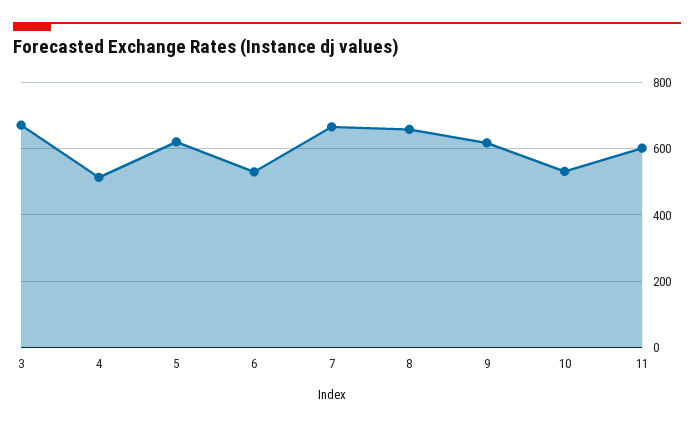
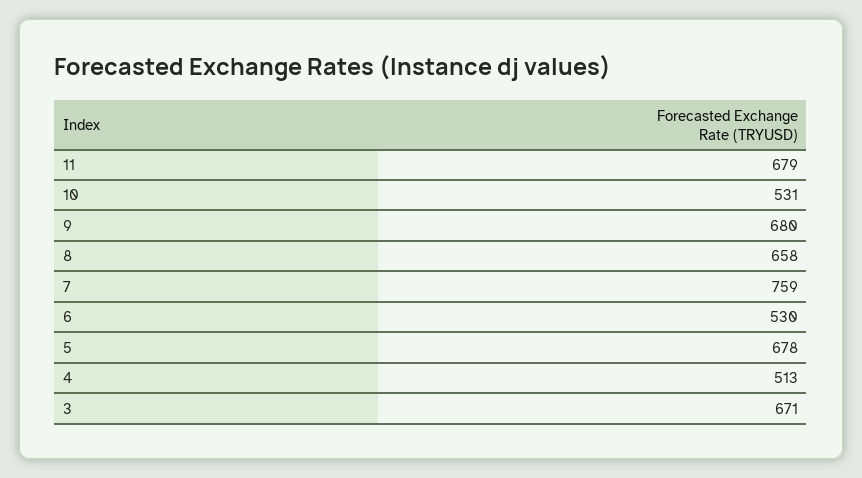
  {
    "3": 671,
    "4": 513,
-   "5": 620,
+   "5": 678,
    "6": 530,
-   "7": 660,
+   "7": 759,
    "8": 658,
-   "9": 620,
+   "9": 680,
    "10": 531,
-   "11": 600
+   "11": 679
  }

